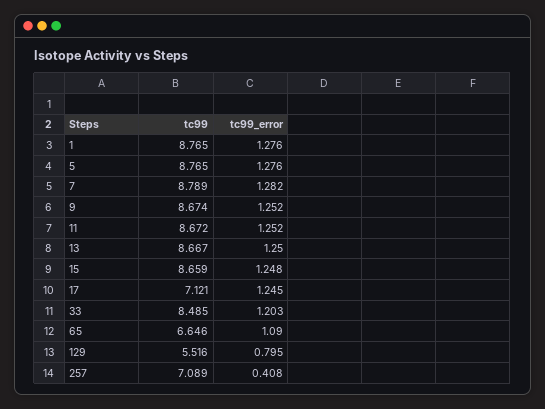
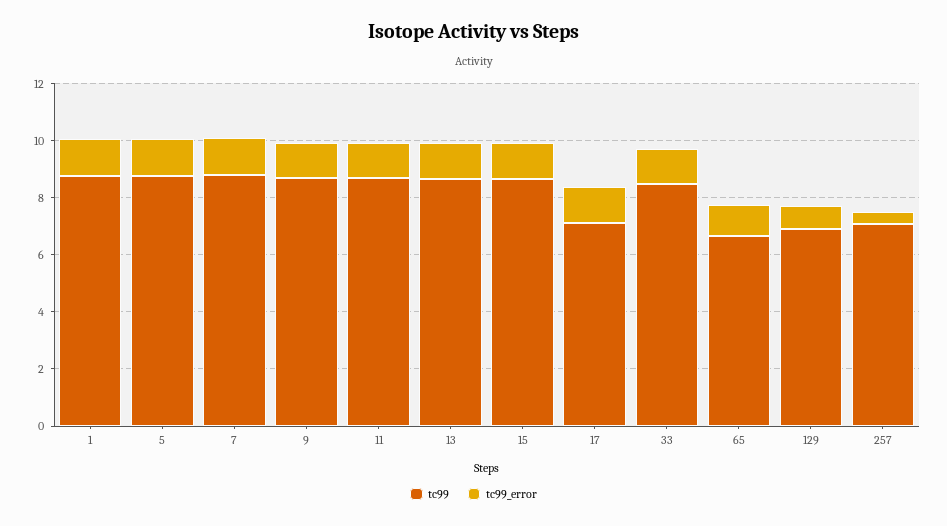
  {
    "tc99": {
      "1": 8.765,
      "5": 8.765,
      "7": 8.789,
      "9": 8.674,
      "11": 8.672,
      "13": 8.667,
      "15": 8.659,
      "17": 7.121,
      "33": 8.485,
      "65": 6.646,
-     "129": 5.516,
+     "129": 7,
      "257": 7.089
    },
    "tc99_error": {
      "1": 1.276,
      "5": 1.276,
      "7": 1.282,
      "9": 1.252,
      "11": 1.252,
      "13": 1.25,
      "15": 1.248,
      "17": 1.245,
      "33": 1.203,
      "65": 1.09,
      "129": 0.795,
      "257": 0.408
    }
  }

